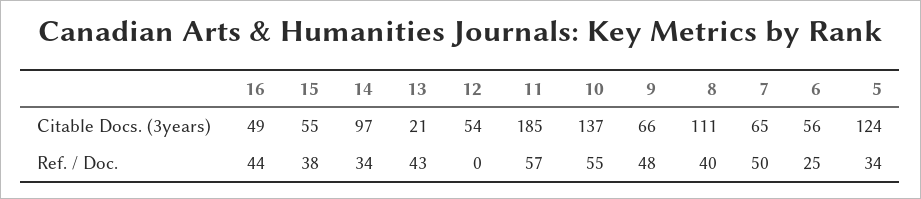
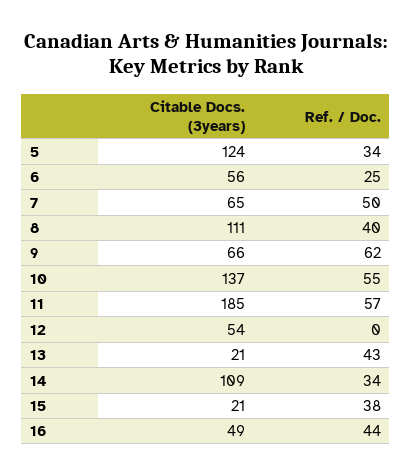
  {
    "16": {
      "Citable Docs. (3years)": 49,
      "Ref. / Doc.": 44
    },
    "15": {
-     "Citable Docs. (3years)": 55,
+     "Citable Docs. (3years)": 21,
      "Ref. / Doc.": 38
    },
    "14": {
-     "Citable Docs. (3years)": 97,
+     "Citable Docs. (3years)": 109,
      "Ref. / Doc.": 34
    },
    "13": {
      "Citable Docs. (3years)": 21,
      "Ref. / Doc.": 43
    },
    "12": {
      "Citable Docs. (3years)": 54,
      "Ref. / Doc.": 0
    },
    "11": {
      "Citable Docs. (3years)": 185,
      "Ref. / Doc.": 57
    },
    "10": {
      "Citable Docs. (3years)": 137,
      "Ref. / Doc.": 55
    },
    "9": {
      "Citable Docs. (3years)": 66,
-     "Ref. / Doc.": 48
+     "Ref. / Doc.": 62
    },
    "8": {
      "Citable Docs. (3years)": 111,
      "Ref. / Doc.": 40
    },
    "7": {
      "Citable Docs. (3years)": 65,
      "Ref. / Doc.": 50
    },
    "6": {
      "Citable Docs. (3years)": 56,
      "Ref. / Doc.": 25
    },
    "5": {
      "Citable Docs. (3years)": 124,
      "Ref. / Doc.": 34
    }
  }

